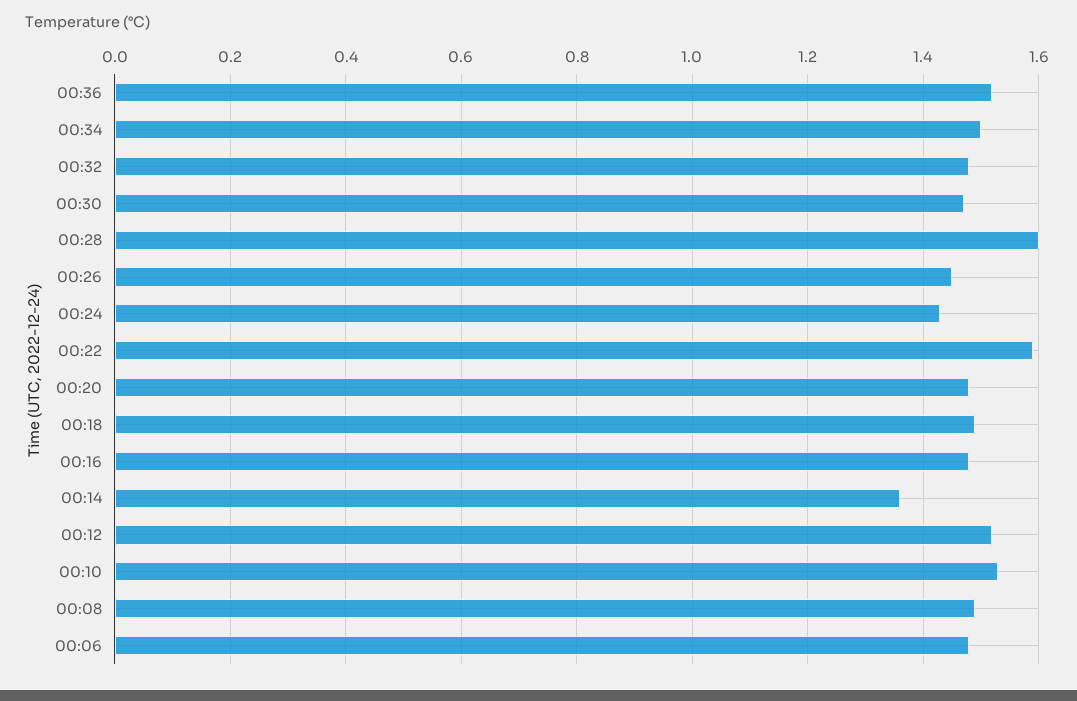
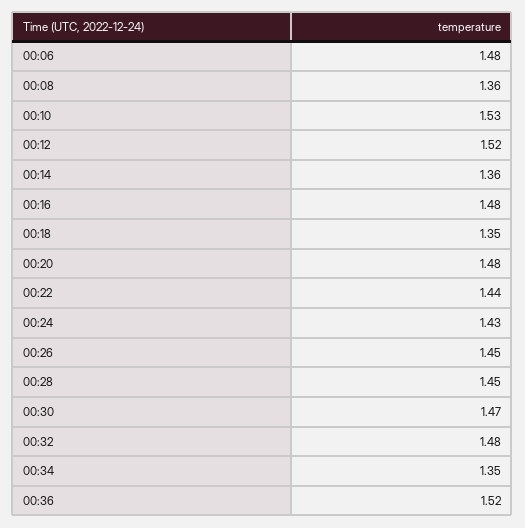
  {
    "00:36": 1.52,
-   "00:34": 1.5,
+   "00:34": 1.35,
    "00:32": 1.48,
    "00:30": 1.47,
-   "00:28": 1.6,
+   "00:28": 1.45,
    "00:26": 1.45,
    "00:24": 1.43,
-   "00:22": 1.6,
+   "00:22": 1.44,
    "00:20": 1.48,
-   "00:18": 1.5,
+   "00:18": 1.35,
    "00:16": 1.48,
    "00:14": 1.36,
    "00:12": 1.52,
    "00:10": 1.53,
-   "00:08": 1.5,
+   "00:08": 1.36,
    "00:06": 1.48
  }

